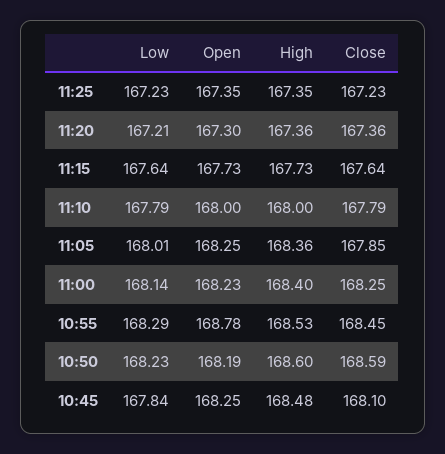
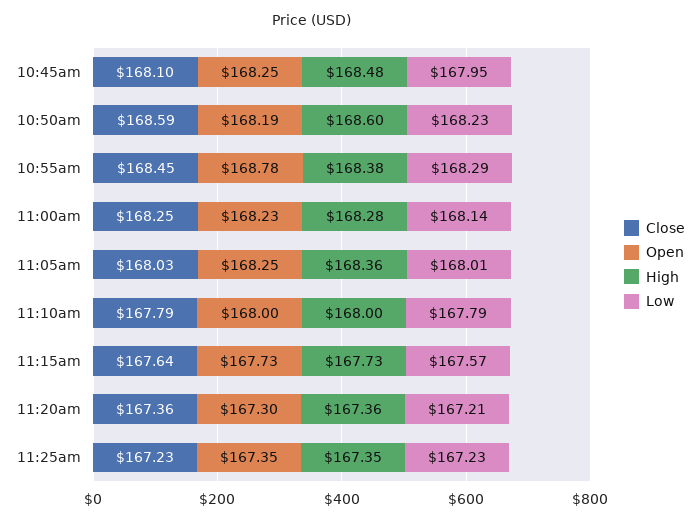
  {
    "Low": {
      "11:25": 167.23,
      "11:20": 167.21,
-     "11:15": 167.64,
+     "11:15": 167.57,
      "11:10": 167.79,
      "11:05": 168.01,
      "11:00": 168.14,
      "10:55": 168.29,
      "10:50": 168.23,
-     "10:45": 167.84
+     "10:45": 167.95
    },
    "Open": {
      "11:25": 167.35,
      "11:20": 167.3,
      "11:15": 167.73,
      "11:10": 168,
      "11:05": 168.25,
      "11:00": 168.23,
      "10:55": 168.78,
      "10:50": 168.19,
      "10:45": 168.25
    },
    "High": {
      "11:25": 167.35,
      "11:20": 167.36,
      "11:15": 167.73,
      "11:10": 168,
      "11:05": 168.36,
-     "11:00": 168.4,
+     "11:00": 168.28,
-     "10:55": 168.53,
+     "10:55": 168.38,
      "10:50": 168.6,
      "10:45": 168.48
    },
    "Close": {
      "11:25": 167.23,
      "11:20": 167.36,
      "11:15": 167.64,
      "11:10": 167.79,
-     "11:05": 167.85,
+     "11:05": 168.03,
      "11:00": 168.25,
      "10:55": 168.45,
      "10:50": 168.59,
      "10:45": 168.1
    }
  }

